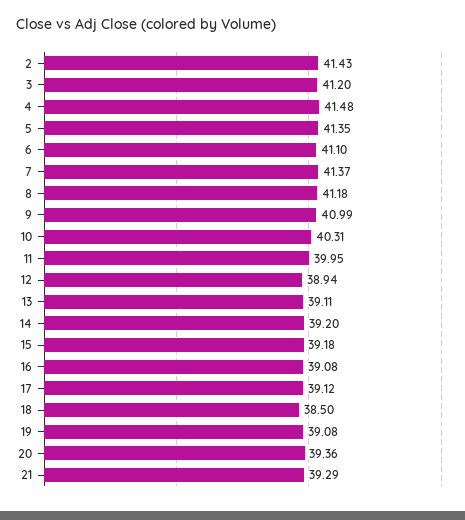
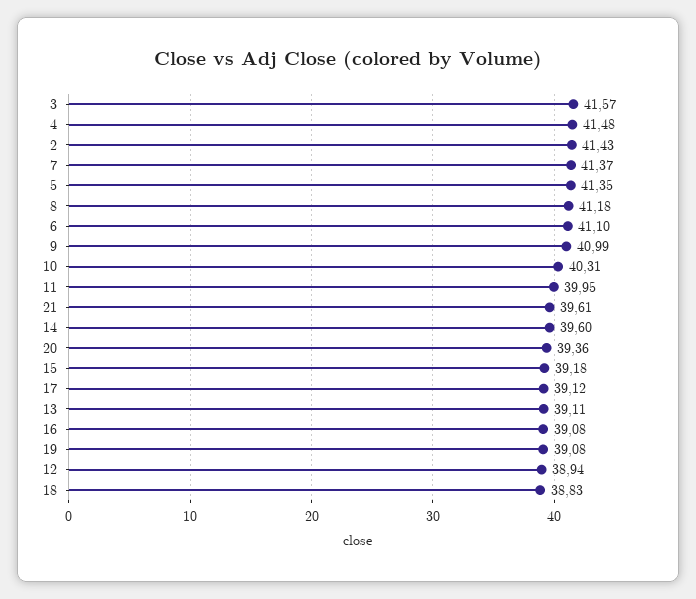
  {
    "2": 41.43,
-   "3": 41.2,
+   "3": 41.57,
    "4": 41.48,
    "5": 41.35,
    "6": 41.1,
    "7": 41.37,
    "8": 41.18,
    "9": 40.99,
    "10": 40.31,
    "11": 39.95,
    "12": 38.94,
    "13": 39.11,
-   "14": 39.2,
+   "14": 39.6,
    "15": 39.18,
    "16": 39.08,
    "17": 39.12,
-   "18": 38.5,
+   "18": 38.83,
    "19": 39.08,
    "20": 39.36,
-   "21": 39.29
+   "21": 39.61
  }

